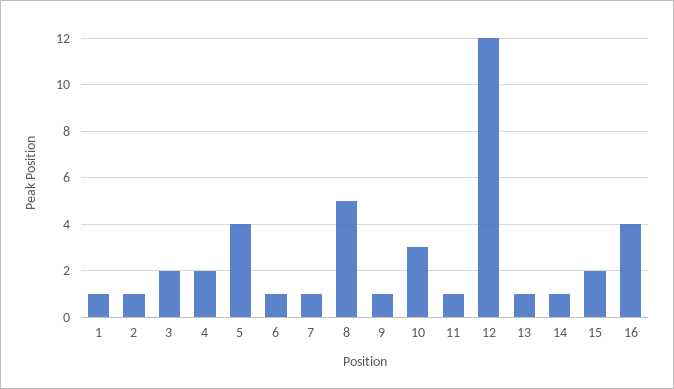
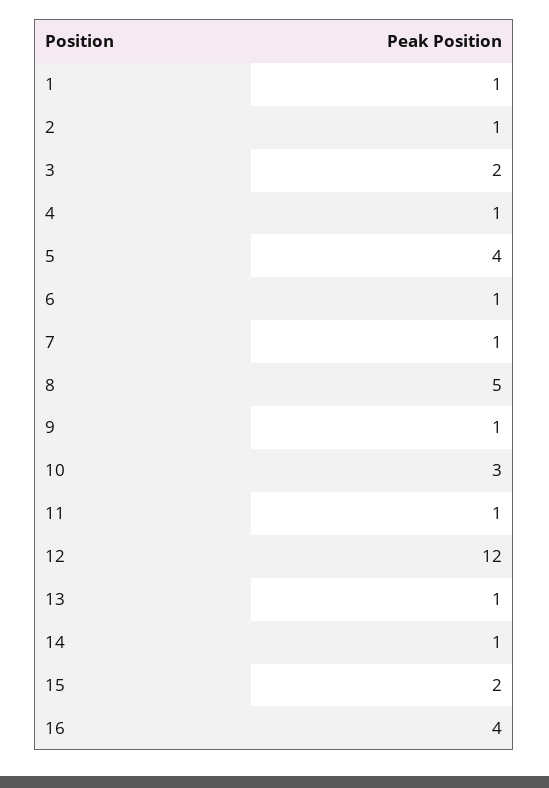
  {
    "1": 1,
    "2": 1,
    "3": 2,
-   "4": 2,
+   "4": 1,
    "5": 4,
    "6": 1,
    "7": 1,
    "8": 5,
    "9": 1,
    "10": 3,
    "11": 1,
    "12": 12,
    "13": 1,
    "14": 1,
    "15": 2,
    "16": 4
  }

